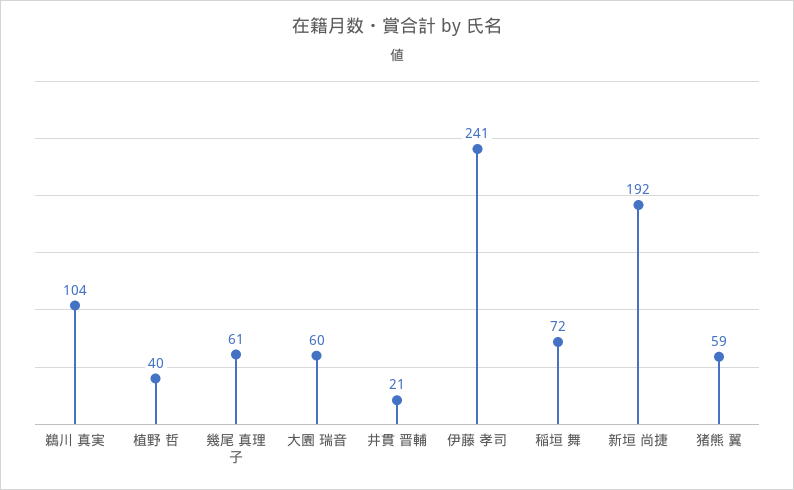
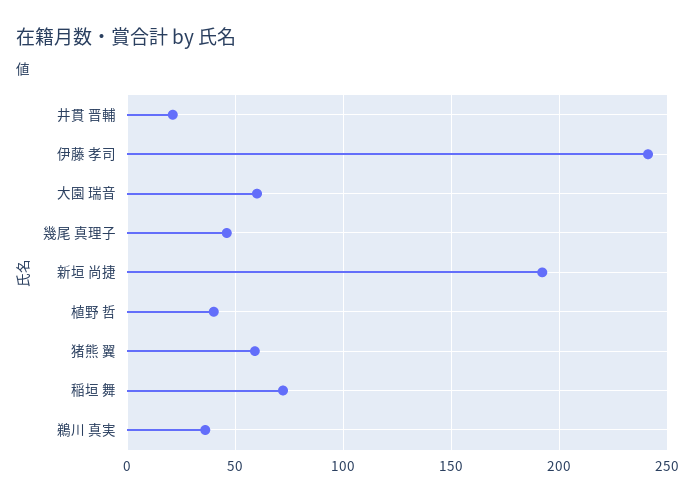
  {
-   "鵜川 真実": 104,
+   "鵜川 真実": 35,
    "植野 哲": 40,
-   "幾尾 真理子": 61,
+   "幾尾 真理子": 45,
    "大園 瑞音": 60,
    "井貫 晋輔": 21,
    "伊藤 孝司": 241,
    "稲垣 舞": 72,
    "新垣 尚捷": 192,
    "猪熊 翼": 59
  }

